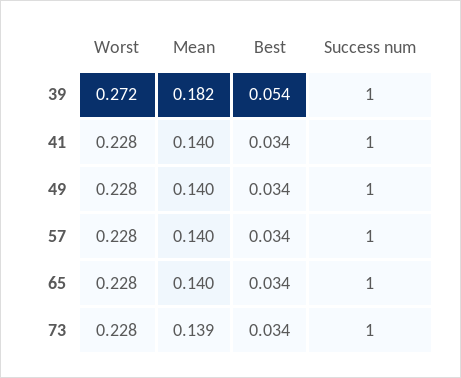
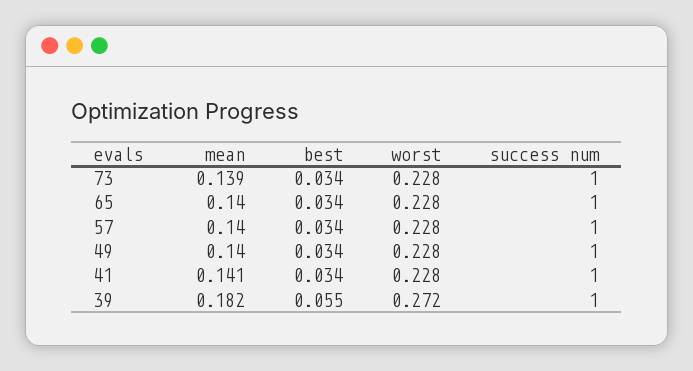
  {
    "Worst": {
      "39": 0.272,
      "41": 0.228,
      "49": 0.228,
      "57": 0.228,
      "65": 0.228,
      "73": 0.228
    },
    "Mean": {
      "39": 0.182,
-     "41": 0.14,
+     "41": 0.141,
      "49": 0.14,
      "57": 0.14,
      "65": 0.14,
      "73": 0.139
    },
    "Best": {
-     "39": 0.054,
+     "39": 0.055,
      "41": 0.034,
      "49": 0.034,
      "57": 0.034,
      "65": 0.034,
      "73": 0.034
    },
    "Success num": {
      "39": 1,
      "41": 1,
      "49": 1,
      "57": 1,
      "65": 1,
      "73": 1
    }
  }

